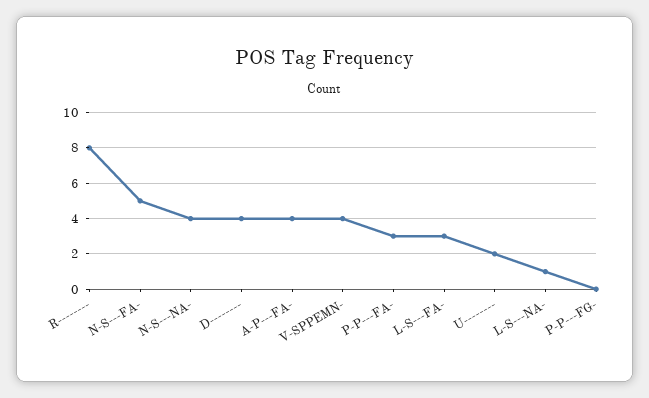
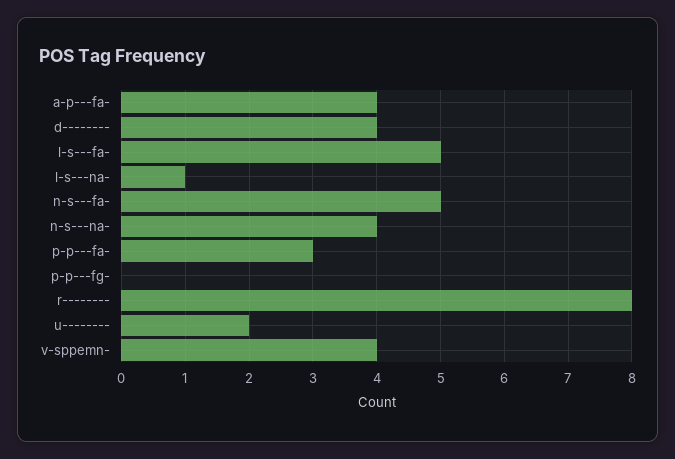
  {
    "R--------": 8,
    "N-S---FA-": 5,
    "N-S---NA-": 4,
    "D--------": 4,
    "A-P---FA-": 4,
    "V-SPPEMN-": 4,
    "P-P---FA-": 3,
-   "L-S---FA-": 3,
+   "L-S---FA-": 5,
    "U--------": 2,
    "L-S---NA-": 1,
    "P-P---FG-": 0
  }

